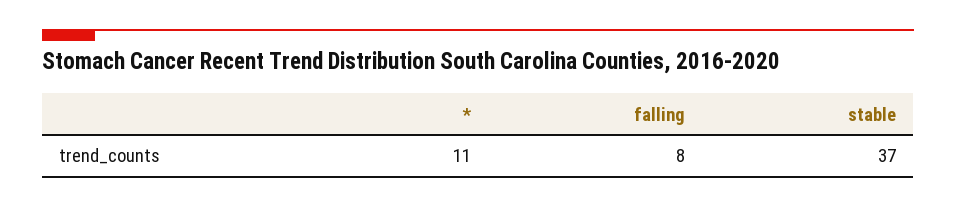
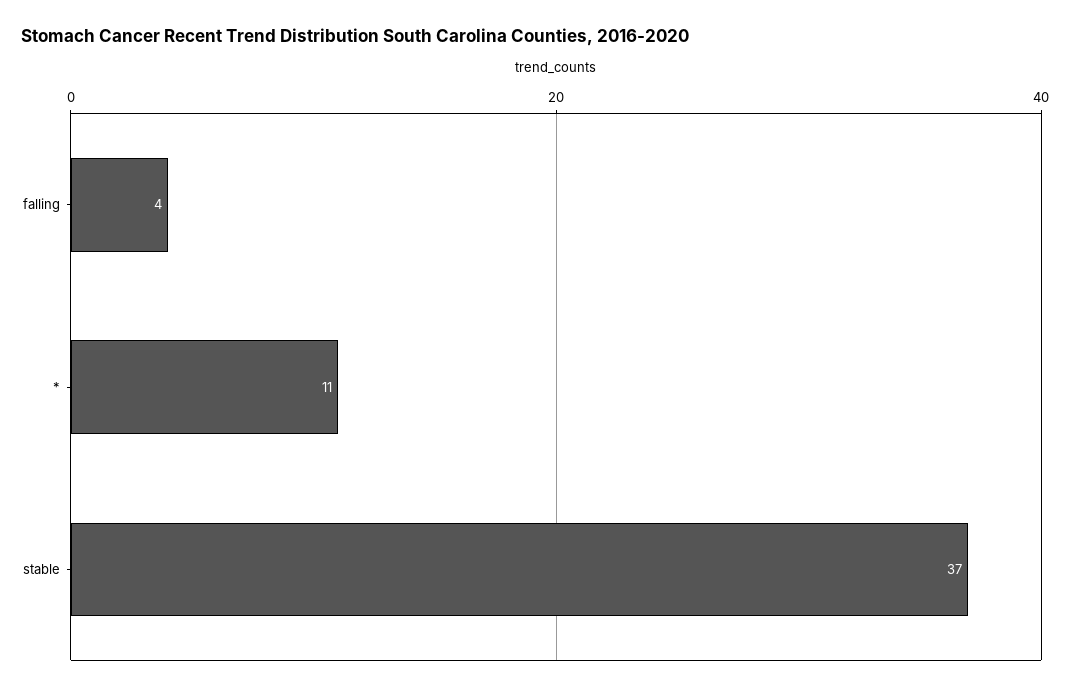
  {
    "*": 11,
-   "falling": 8,
+   "falling": 4,
    "stable": 37
  }

